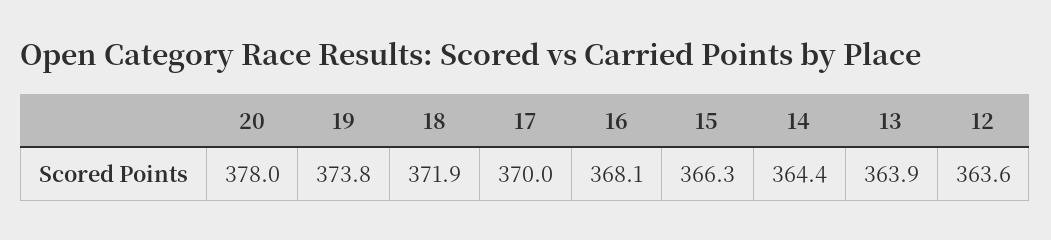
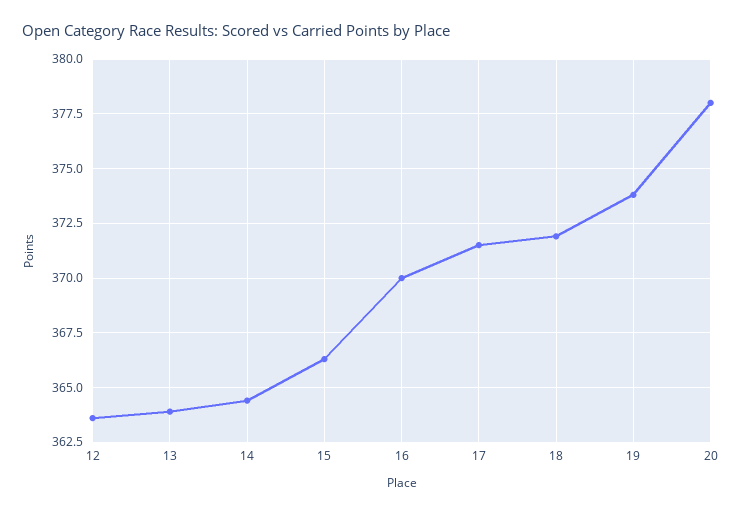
  {
    "20": 378,
    "19": 373.8,
    "18": 371.9,
-   "17": 370,
+   "17": 371.5,
-   "16": 368.1,
+   "16": 370,
    "15": 366.3,
    "14": 364.4,
    "13": 363.9,
    "12": 363.6
  }

